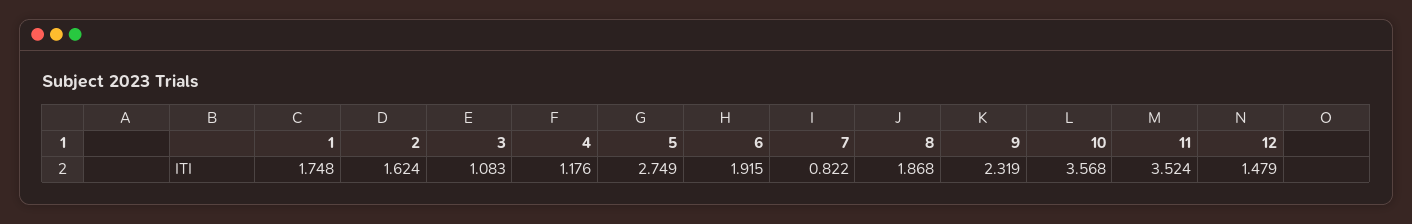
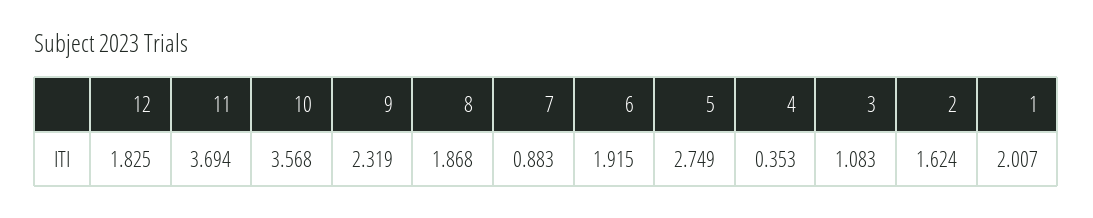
  {
-   "1": 1.748,
+   "1": 2.007,
    "2": 1.624,
    "3": 1.083,
-   "4": 1.176,
+   "4": 0.353,
    "5": 2.749,
    "6": 1.915,
-   "7": 0.822,
+   "7": 0.883,
    "8": 1.868,
    "9": 2.319,
    "10": 3.568,
-   "11": 3.524,
+   "11": 3.694,
-   "12": 1.479
+   "12": 1.825
  }

